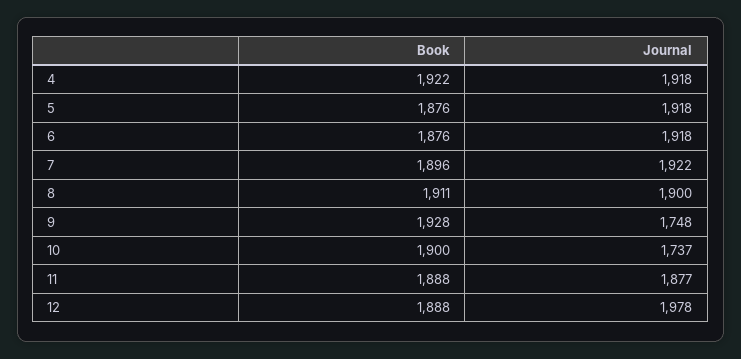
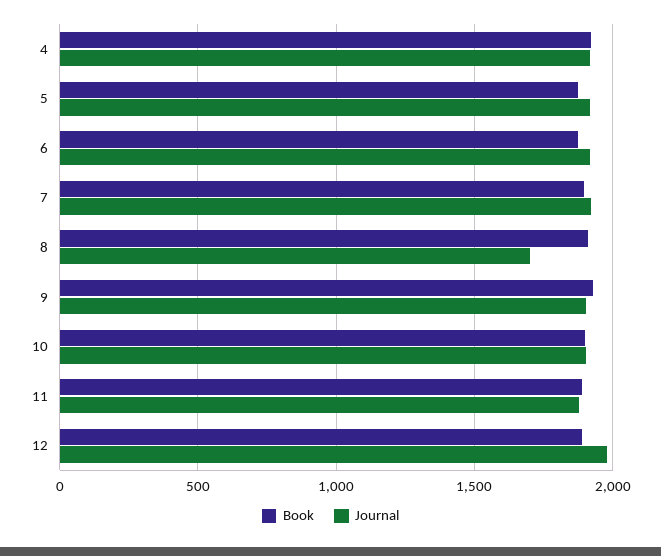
  {
    "Book": {
      "4": 1922,
      "5": 1876,
      "6": 1876,
      "7": 1896,
      "8": 1911,
      "9": 1928,
      "10": 1900,
      "11": 1888,
      "12": 1888
    },
    "Journal": {
      "4": 1918,
      "5": 1918,
      "6": 1918,
      "7": 1922,
-     "8": 1900,
+     "8": 1700,
-     "9": 1748,
+     "9": 1900,
-     "10": 1737,
+     "10": 1900,
      "11": 1877,
      "12": 1978
    }
  }

